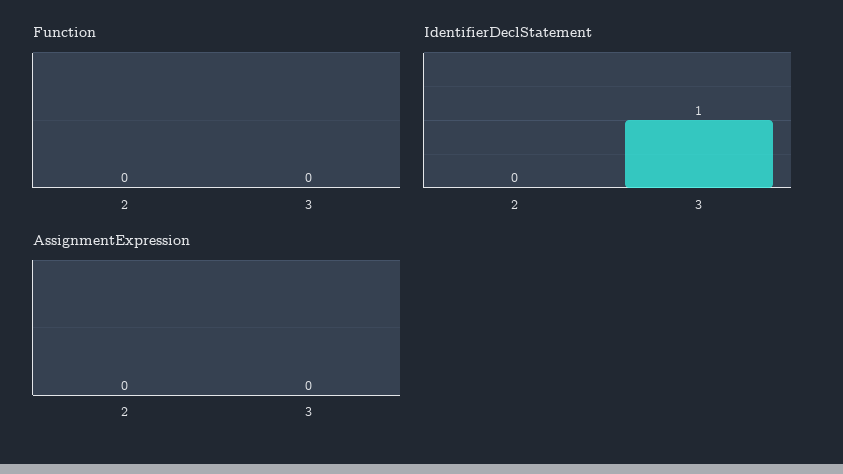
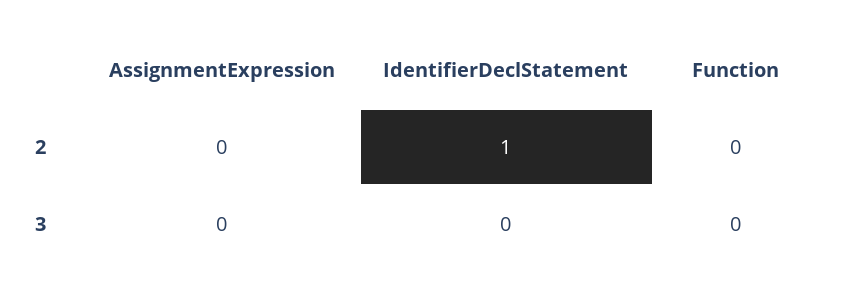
  {
    "Function": {
      "2": 0,
      "3": 0
    },
    "IdentifierDeclStatement": {
-     "2": 0,
+     "2": 1,
-     "3": 1
+     "3": 0
    },
    "AssignmentExpression": {
      "2": 0,
      "3": 0
    }
  }

